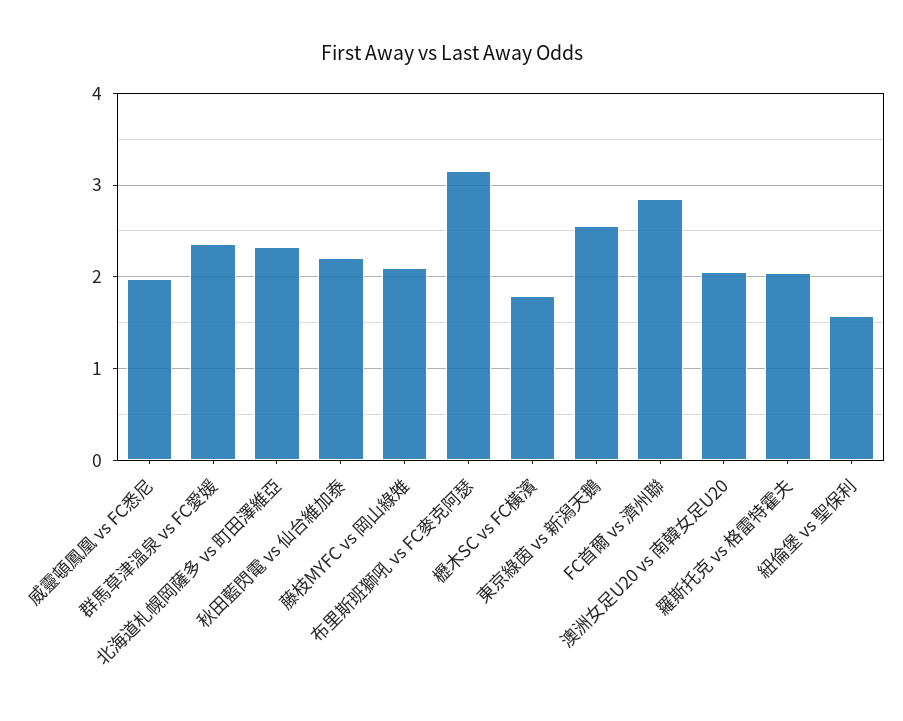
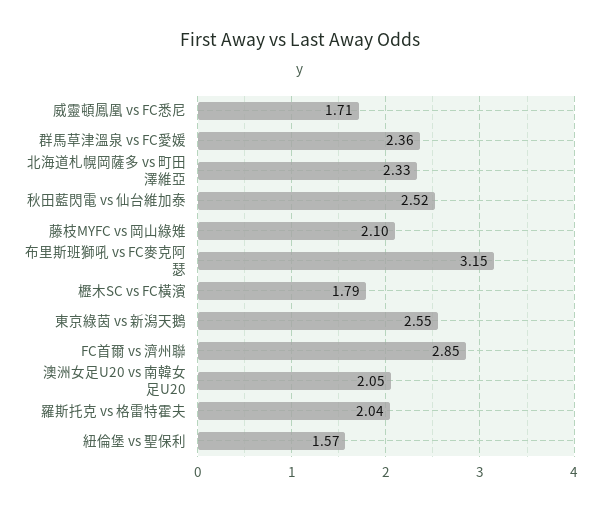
  {
-   "威靈頓鳳凰 vs FC悉尼": 2,
+   "威靈頓鳳凰 vs FC悉尼": 1.71,
    "群馬草津溫泉 vs FC愛媛": 2.36,
    "北海道札幌岡薩多 vs 町田澤維亞": 2.33,
-   "秋田藍閃電 vs 仙台維加泰": 2.2,
+   "秋田藍閃電 vs 仙台維加泰": 2.52,
    "藤枝MYFC vs 岡山綠雉": 2.1,
    "布里斯班獅吼 vs FC麥克阿瑟": 3.15,
    "櫪木SC vs FC橫濱": 1.79,
    "東京綠茵 vs 新潟天鵝": 2.55,
    "FC首爾 vs 濟州聯": 2.85,
    "澳洲女足U20 vs 南韓女足U20": 2.05,
    "羅斯托克 vs 格雷特霍夫": 2.04,
    "紐倫堡 vs 聖保利": 1.57
  }

